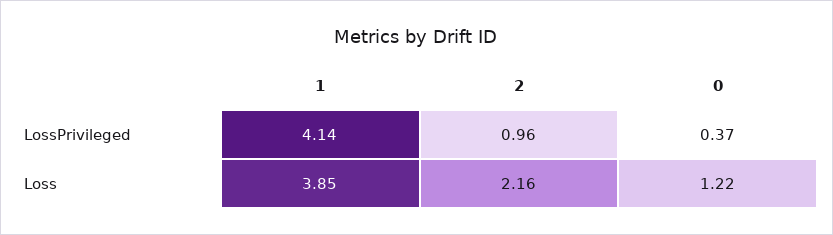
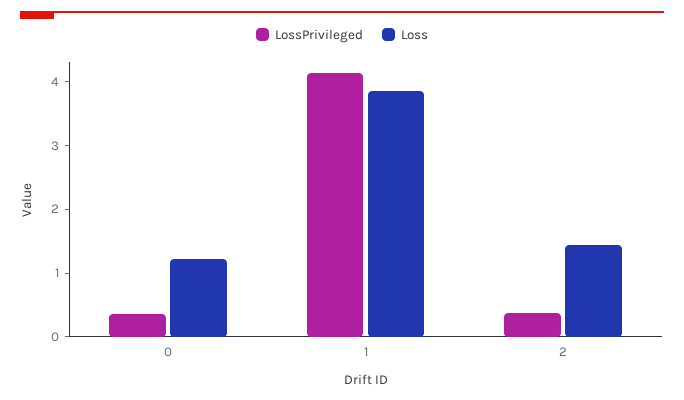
  {
    "LossPrivileged": {
      "1": 4.14,
-     "2": 0.96,
+     "2": 0.4,
      "0": 0.37
    },
    "Loss": {
      "1": 3.85,
-     "2": 2.16,
+     "2": 1.4,
      "0": 1.22
    }
  }

